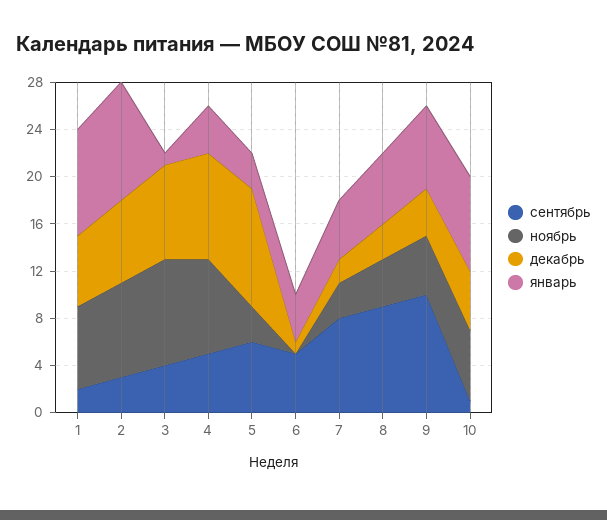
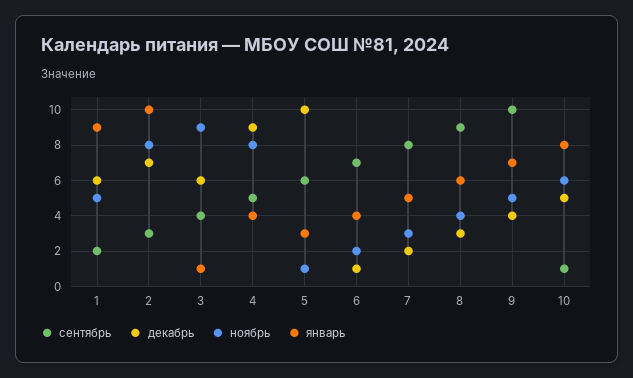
  {
    "сентябрь": {
      "1": 2,
      "2": 3,
      "3": 4,
      "4": 5,
      "5": 6,
-     "6": 5,
+     "6": 7,
      "7": 8,
      "8": 9,
      "9": 10,
      "10": 1
    },
    "ноябрь": {
-     "1": 7,
+     "1": 5,
      "2": 8,
      "3": 9,
      "4": 8,
-     "5": 3,
+     "5": 1,
-     "6": 0,
+     "6": 2,
      "7": 3,
      "8": 4,
      "9": 5,
      "10": 6
    },
    "декабрь": {
      "1": 6,
      "2": 7,
-     "3": 8,
+     "3": 6,
      "4": 9,
      "5": 10,
      "6": 1,
      "7": 2,
      "8": 3,
      "9": 4,
      "10": 5
    },
    "январь": {
      "1": 9,
      "2": 10,
      "3": 1,
      "4": 4,
      "5": 3,
      "6": 4,
      "7": 5,
      "8": 6,
      "9": 7,
      "10": 8
    }
  }

